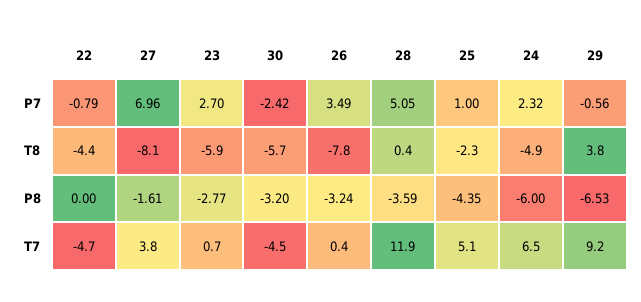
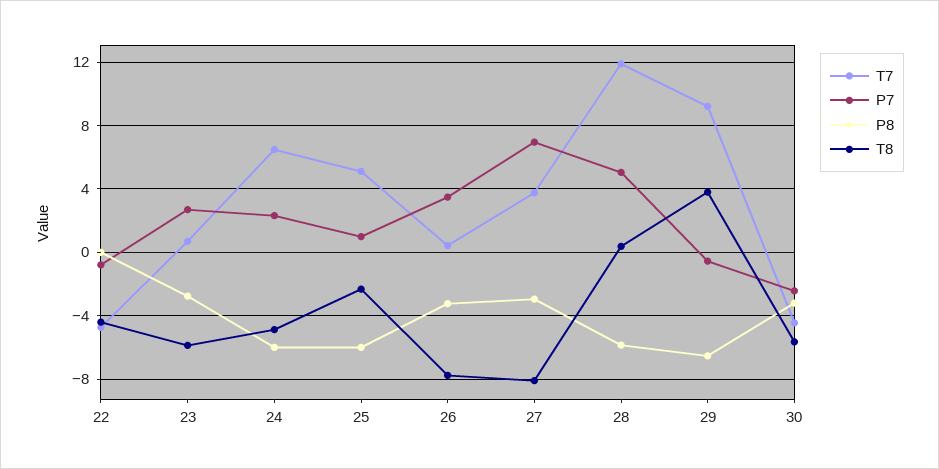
  {
    "P7": {
      "22": -0.79,
      "27": 6.96,
      "23": 2.7,
      "30": -2.42,
      "26": 3.49,
      "28": 5.05,
      "25": 1,
      "24": 2.32,
      "29": -0.56
    },
    "T8": {
      "22": -4.4,
      "27": -8.1,
      "23": -5.9,
      "30": -5.7,
      "26": -7.8,
      "28": 0.4,
      "25": -2.3,
      "24": -4.9,
      "29": 3.8
    },
    "P8": {
      "22": 0,
-     "27": -1.61,
+     "27": -3,
      "23": -2.77,
      "30": -3.2,
      "26": -3.24,
-     "28": -3.59,
+     "28": -6,
-     "25": -4.35,
+     "25": -6,
      "24": -6,
      "29": -6.53
    },
    "T7": {
      "22": -4.7,
      "27": 3.8,
      "23": 0.7,
      "30": -4.5,
      "26": 0.4,
      "28": 11.9,
      "25": 5.1,
      "24": 6.5,
      "29": 9.2
    }
  }

